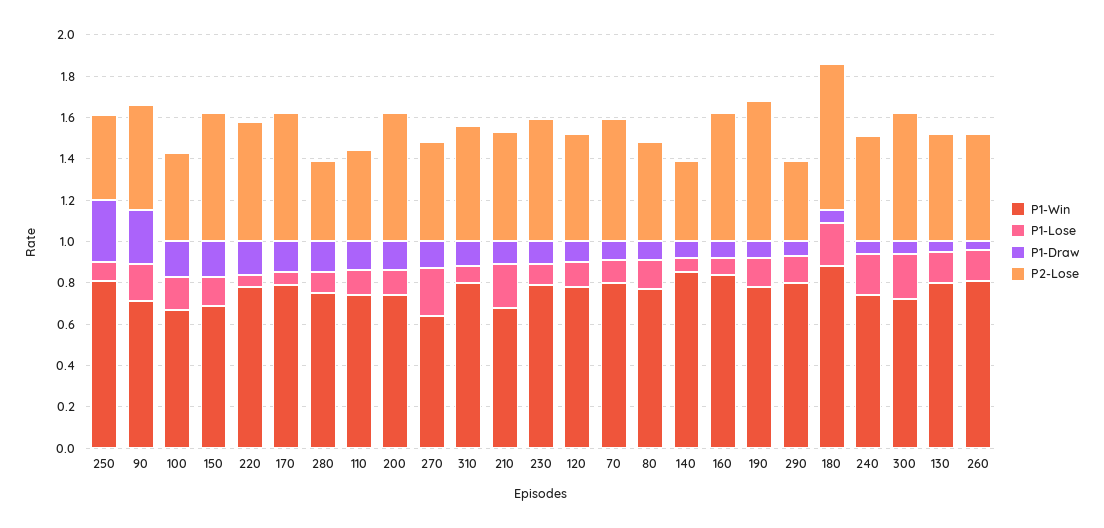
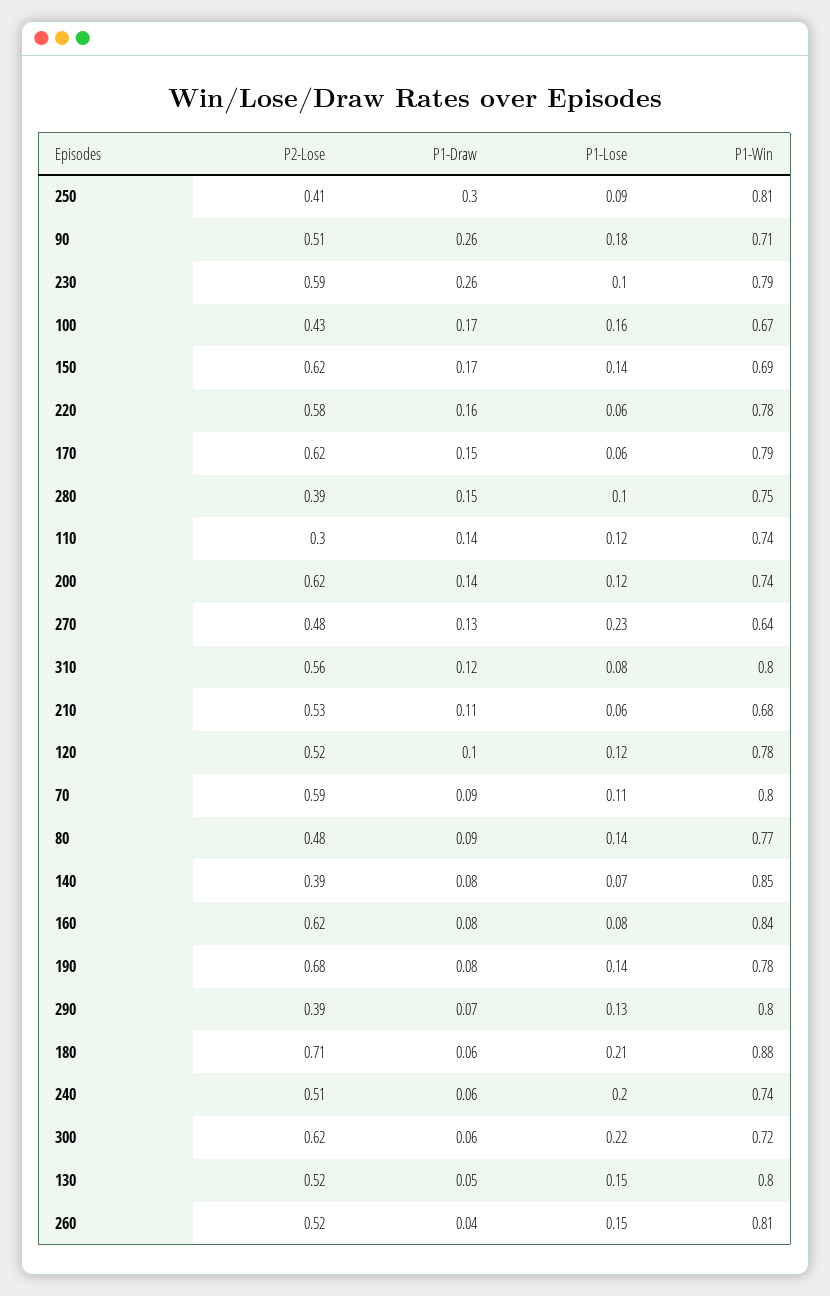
  {
    "P1-Win": {
      "250": 0.81,
      "90": 0.71,
      "100": 0.67,
      "150": 0.69,
      "220": 0.78,
      "170": 0.79,
      "280": 0.75,
      "110": 0.74,
      "200": 0.74,
      "270": 0.64,
      "310": 0.8,
      "210": 0.68,
      "230": 0.79,
      "120": 0.78,
      "70": 0.8,
      "80": 0.77,
      "140": 0.85,
      "160": 0.84,
      "190": 0.78,
      "290": 0.8,
      "180": 0.88,
      "240": 0.74,
      "300": 0.72,
      "130": 0.8,
      "260": 0.81
    },
    "P1-Lose": {
      "250": 0.09,
      "90": 0.18,
      "100": 0.16,
      "150": 0.14,
      "220": 0.06,
      "170": 0.06,
      "280": 0.1,
      "110": 0.12,
      "200": 0.12,
      "270": 0.23,
      "310": 0.08,
-     "210": 0.2,
+     "210": 0.06,
      "230": 0.1,
      "120": 0.12,
      "70": 0.11,
      "80": 0.14,
      "140": 0.07,
      "160": 0.08,
      "190": 0.14,
      "290": 0.13,
      "180": 0.21,
      "240": 0.2,
      "300": 0.22,
      "130": 0.15,
      "260": 0.15
    },
    "P1-Draw": {
      "250": 0.3,
      "90": 0.26,
      "100": 0.17,
      "150": 0.17,
      "220": 0.16,
      "170": 0.15,
      "280": 0.15,
      "110": 0.14,
      "200": 0.14,
      "270": 0.13,
      "310": 0.12,
      "210": 0.11,
-     "230": 0.1,
+     "230": 0.26,
      "120": 0.1,
      "70": 0.09,
      "80": 0.09,
      "140": 0.08,
      "160": 0.08,
      "190": 0.08,
      "290": 0.07,
      "180": 0.06,
      "240": 0.06,
      "300": 0.06,
      "130": 0.05,
      "260": 0.04
    },
    "P2-Lose": {
      "250": 0.41,
      "90": 0.51,
      "100": 0.43,
      "150": 0.62,
      "220": 0.58,
      "170": 0.62,
      "280": 0.39,
-     "110": 0.45,
+     "110": 0.3,
      "200": 0.62,
      "270": 0.48,
      "310": 0.56,
      "210": 0.53,
      "230": 0.59,
      "120": 0.52,
      "70": 0.59,
      "80": 0.48,
      "140": 0.39,
      "160": 0.62,
      "190": 0.68,
      "290": 0.39,
      "180": 0.71,
      "240": 0.51,
      "300": 0.62,
      "130": 0.52,
      "260": 0.52
    }
  }

